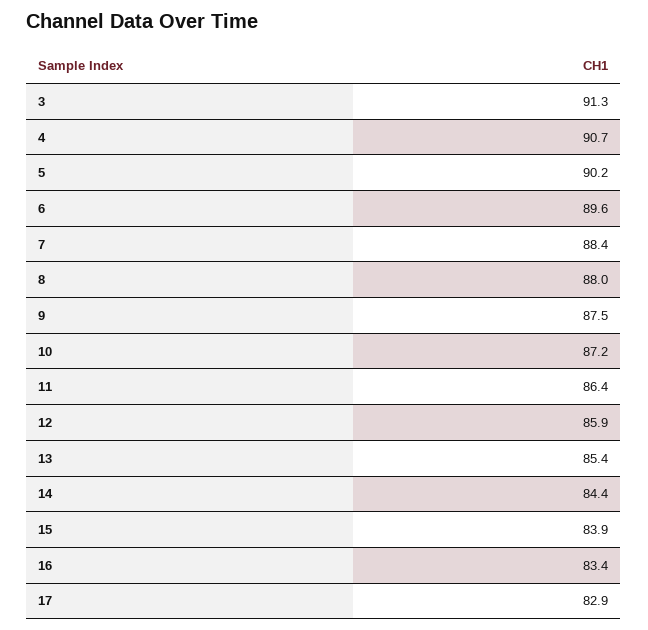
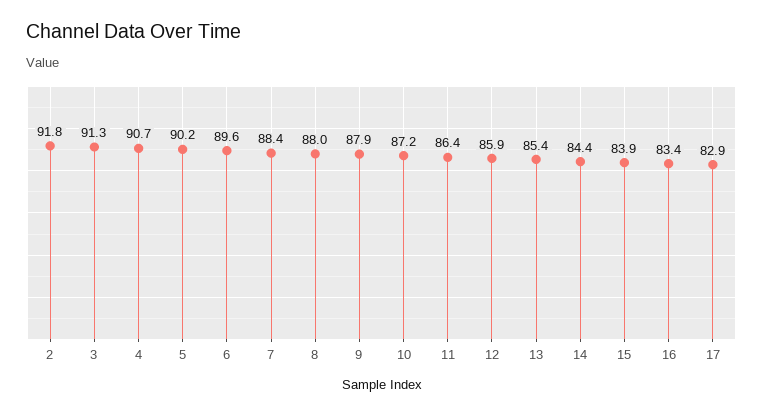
  {
    "3": 91.3,
    "4": 90.7,
    "5": 90.2,
    "6": 89.6,
    "7": 88.4,
    "8": 88,
-   "9": 87.5,
+   "9": 87.9,
    "10": 87.2,
    "11": 86.4,
    "12": 85.9,
    "13": 85.4,
    "14": 84.4,
    "15": 83.9,
    "16": 83.4,
-   "17": 82.9
+   "17": 82.9,
+   "2": 91.8
  }

